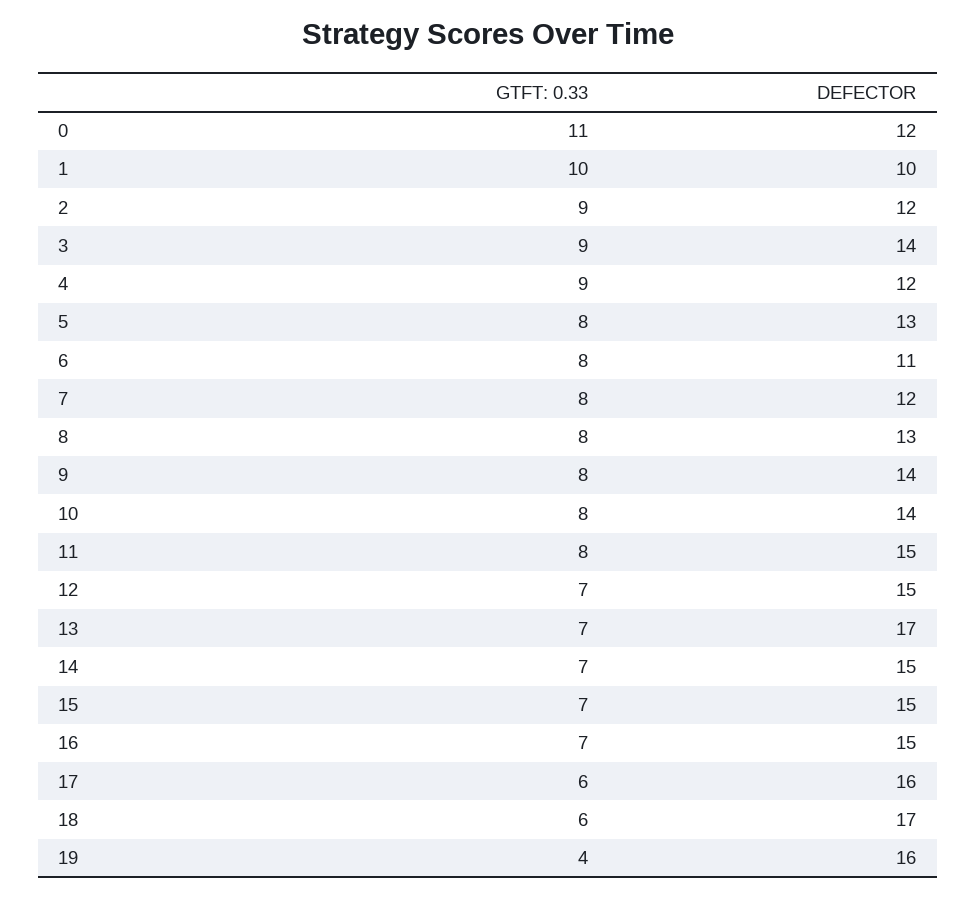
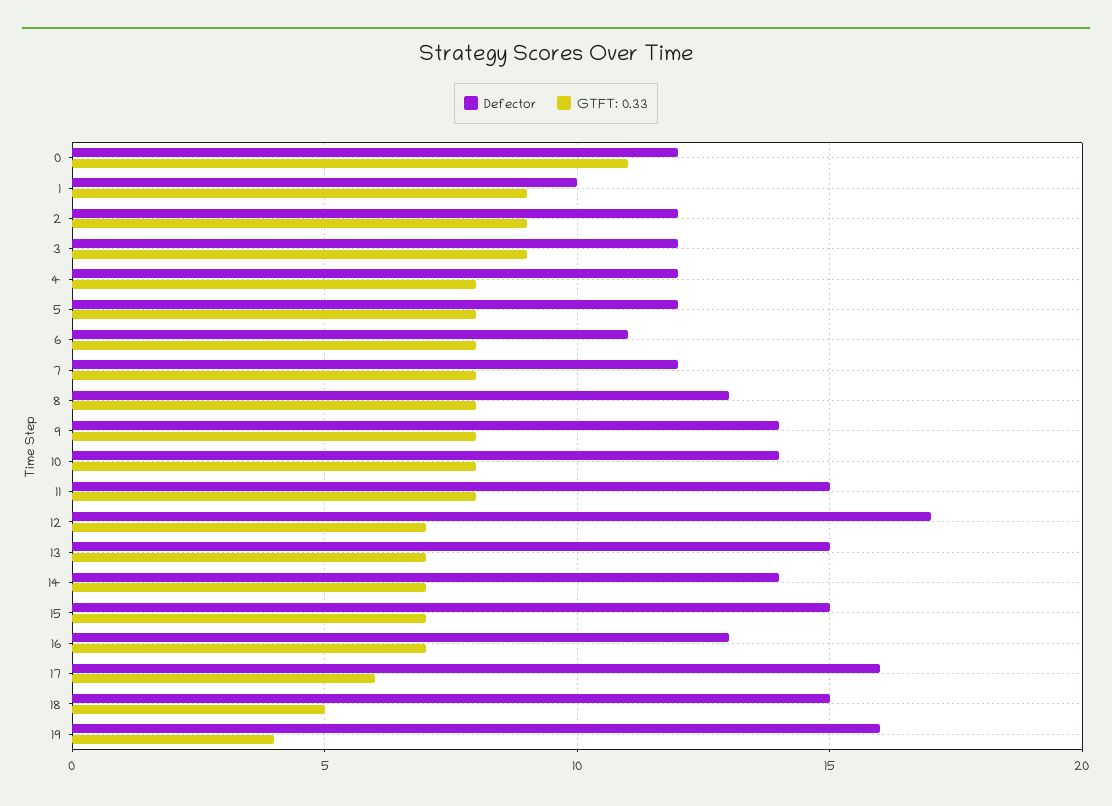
  {
    "GTFT: 0.33": {
      "0": 11,
-     "1": 10,
+     "1": 9,
      "2": 9,
      "3": 9,
-     "4": 9,
+     "4": 8,
      "5": 8,
      "6": 8,
      "7": 8,
      "8": 8,
      "9": 8,
      "10": 8,
      "11": 8,
      "12": 7,
      "13": 7,
      "14": 7,
      "15": 7,
      "16": 7,
      "17": 6,
-     "18": 6,
+     "18": 5,
      "19": 4
    },
    "DEFECTOR": {
      "0": 12,
      "1": 10,
      "2": 12,
-     "3": 14,
+     "3": 12,
      "4": 12,
-     "5": 13,
+     "5": 12,
      "6": 11,
      "7": 12,
      "8": 13,
      "9": 14,
      "10": 14,
      "11": 15,
-     "12": 15,
+     "12": 17,
-     "13": 17,
+     "13": 15,
-     "14": 15,
+     "14": 14,
      "15": 15,
-     "16": 15,
+     "16": 13,
      "17": 16,
-     "18": 17,
+     "18": 15,
      "19": 16
    }
  }

